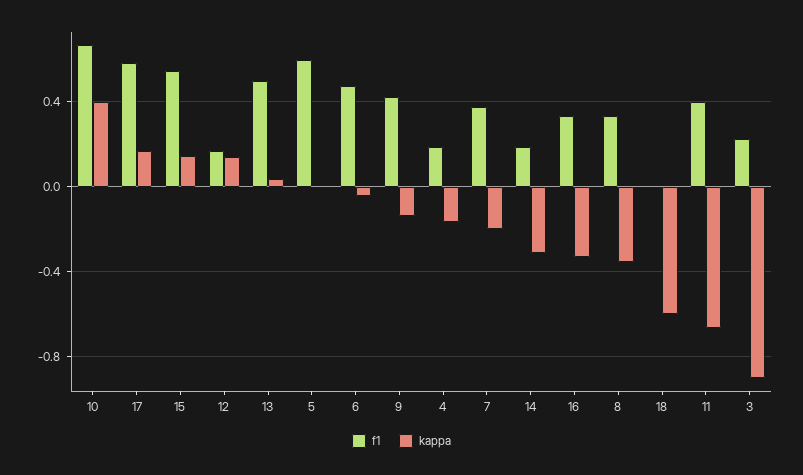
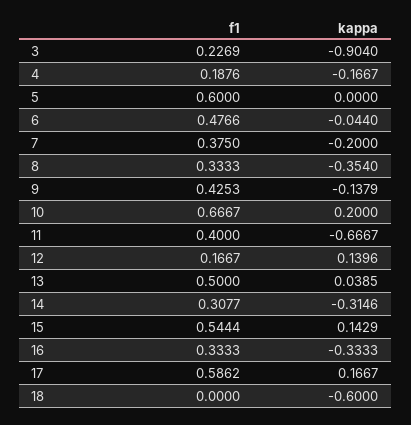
  {
    "f1": {
      "10": 0.6667,
      "17": 0.5862,
      "15": 0.5444,
      "12": 0.1667,
      "13": 0.5,
      "5": 0.6,
      "6": 0.4766,
      "9": 0.4253,
      "4": 0.1876,
      "7": 0.375,
-     "14": 0.2,
+     "14": 0.3077,
      "16": 0.3333,
      "8": 0.3333,
      "18": 0,
      "11": 0.4,
      "3": 0.2269
    },
    "kappa": {
-     "10": 0.4,
+     "10": 0.2,
      "17": 0.1667,
      "15": 0.1429,
      "12": 0.1396,
      "13": 0.0385,
      "5": 0,
      "6": -0.044,
      "9": -0.1379,
      "4": -0.1667,
      "7": -0.2,
      "14": -0.3146,
      "16": -0.3333,
      "8": -0.354,
      "18": -0.6,
      "11": -0.6667,
      "3": -0.904
    }
  }

